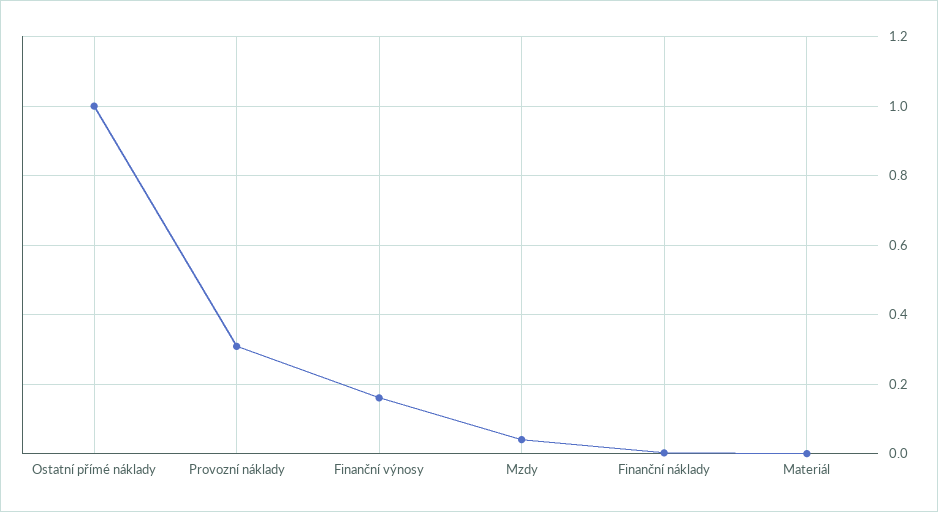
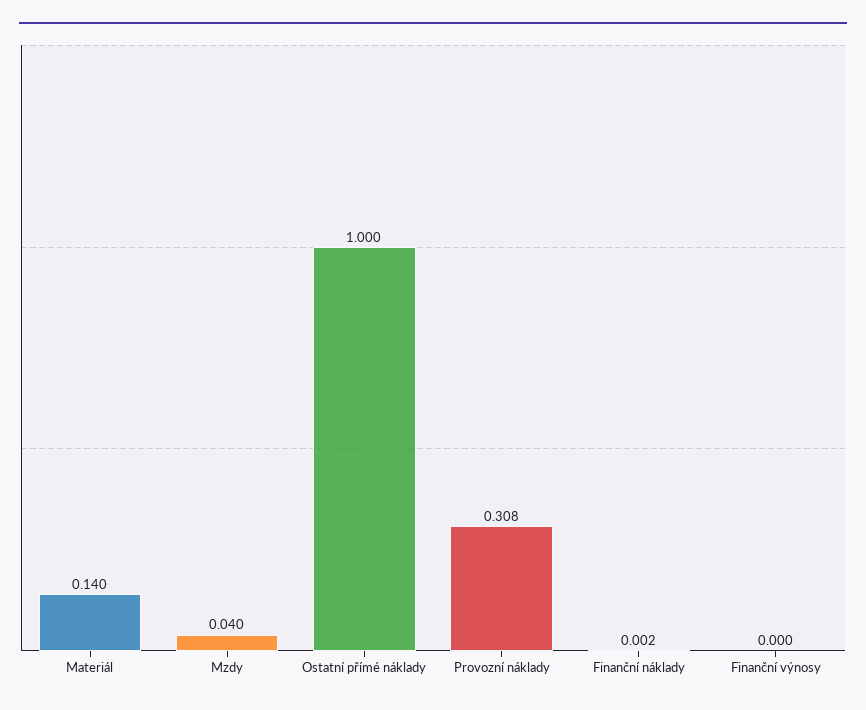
  {
    "Ostatní přímé náklady": 1,
    "Provozní náklady": 0.308,
-   "Finanční výnosy": 0.16,
+   "Finanční výnosy": 0,
    "Mzdy": 0.04,
    "Finanční náklady": 0.002,
-   "Materiál": 0
+   "Materiál": 0.14
  }

